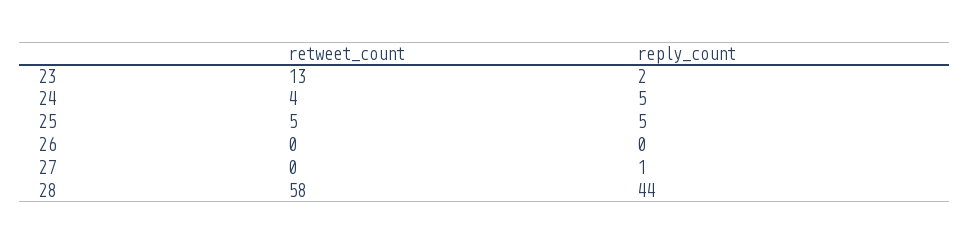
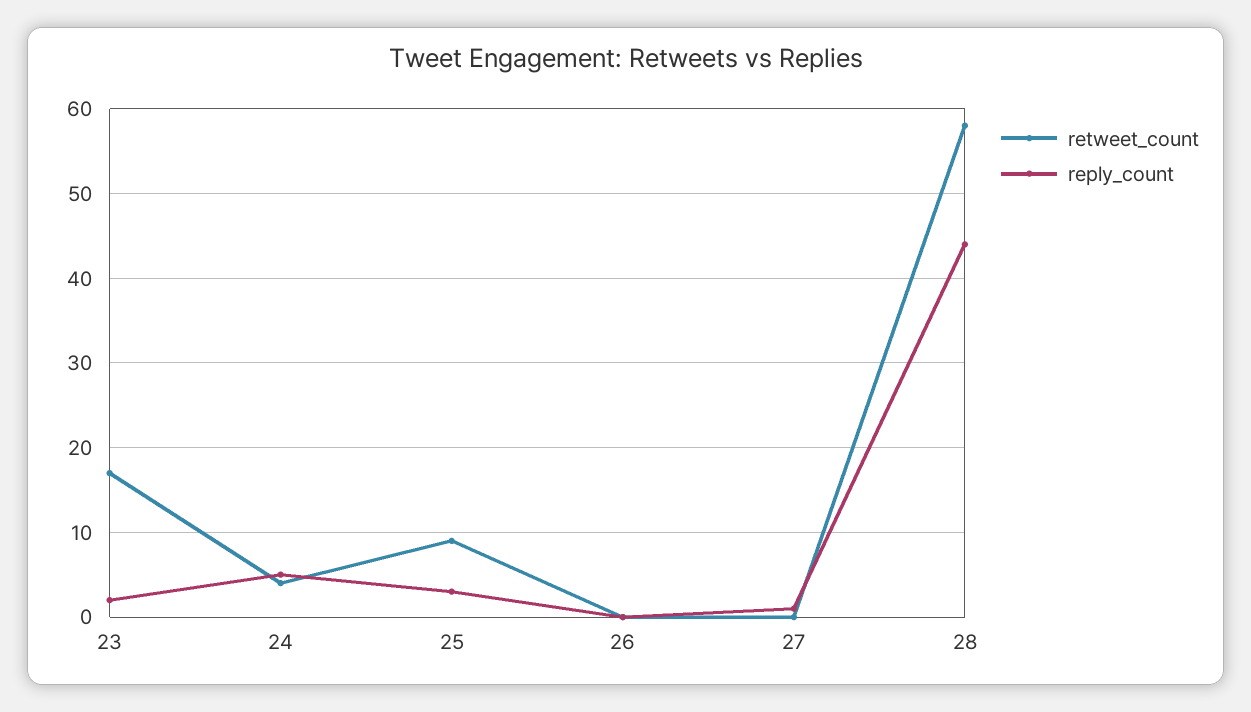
  {
    "retweet_count": {
-     "23": 13,
+     "23": 17,
      "24": 4,
-     "25": 5,
+     "25": 9,
      "26": 0,
      "27": 0,
      "28": 58
    },
    "reply_count": {
      "23": 2,
      "24": 5,
-     "25": 5,
+     "25": 3,
      "26": 0,
      "27": 1,
      "28": 44
    }
  }

